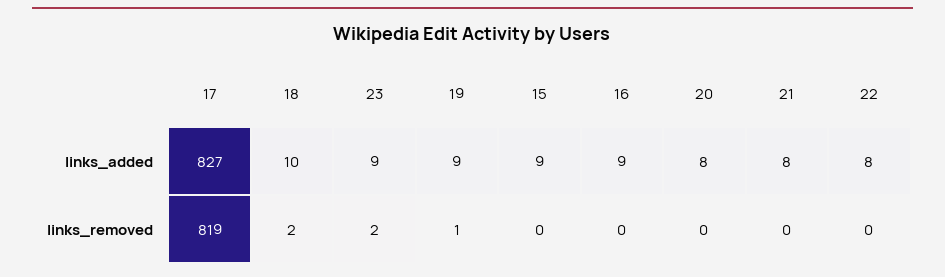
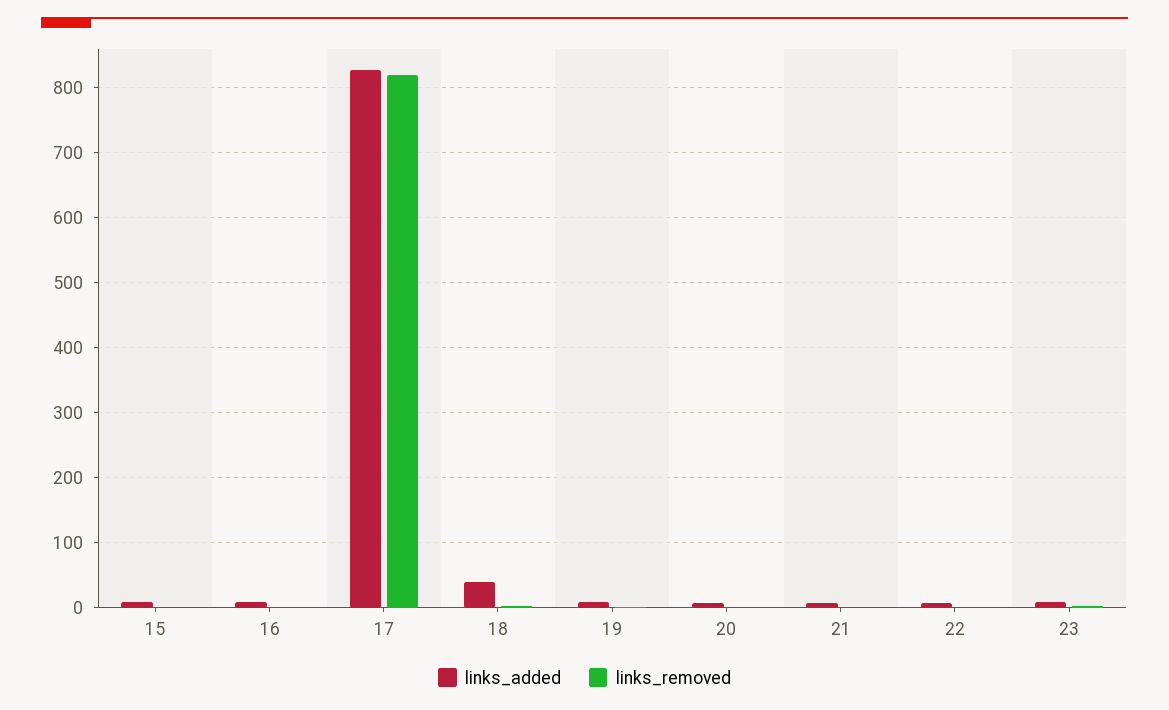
  {
    "links_added": {
      "17": 827,
-     "18": 10,
+     "18": 40,
      "23": 9,
      "19": 9,
      "15": 9,
      "16": 9,
      "20": 8,
      "21": 8,
      "22": 8
    },
    "links_removed": {
      "17": 819,
      "18": 2,
      "23": 2,
      "19": 1,
      "15": 0,
      "16": 0,
      "20": 0,
      "21": 0,
      "22": 0
    }
  }

